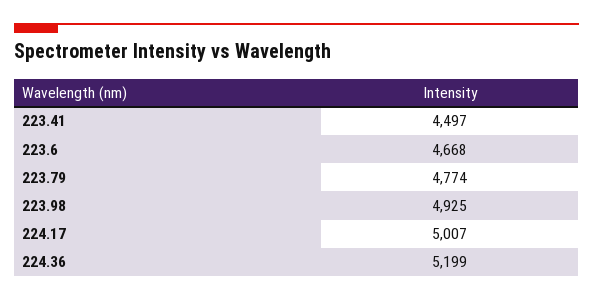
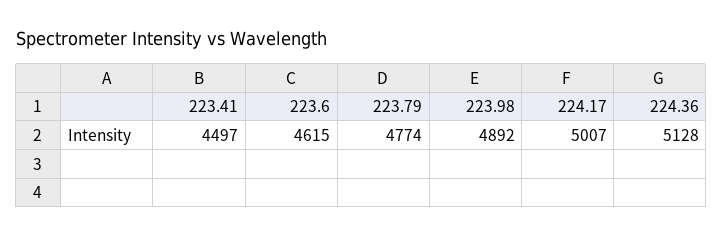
  {
    "223.41": 4497,
-   "223.6": 4668,
+   "223.6": 4615,
    "223.79": 4774,
-   "223.98": 4925,
+   "223.98": 4892,
    "224.17": 5007,
-   "224.36": 5199
+   "224.36": 5128
  }

